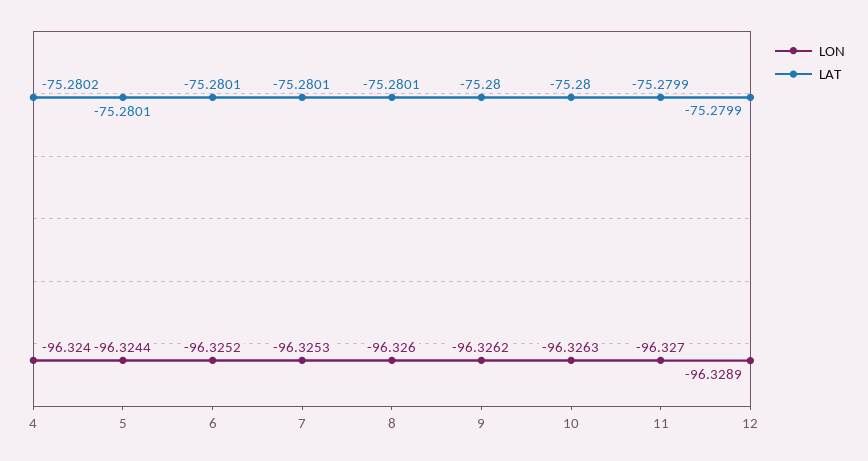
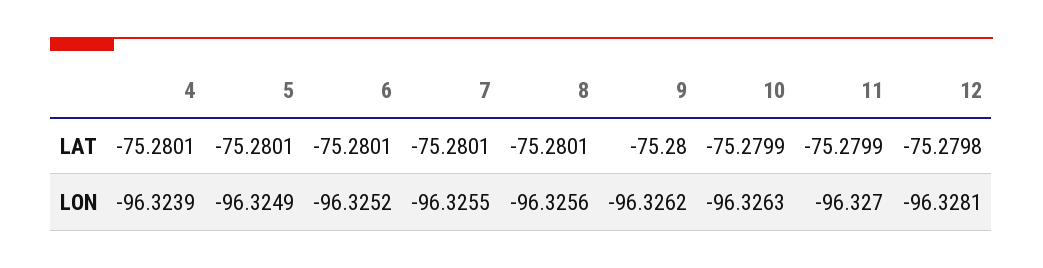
  {
    "LON": {
-     "4": -96.324,
+     "4": -96.3239,
-     "5": -96.3244,
+     "5": -96.3249,
      "6": -96.3252,
-     "7": -96.3253,
+     "7": -96.3255,
-     "8": -96.326,
+     "8": -96.3256,
      "9": -96.3262,
      "10": -96.3263,
      "11": -96.327,
-     "12": -96.3289
+     "12": -96.3281
    },
    "LAT": {
-     "4": -75.2802,
+     "4": -75.2801,
      "5": -75.2801,
      "6": -75.2801,
      "7": -75.2801,
      "8": -75.2801,
      "9": -75.28,
-     "10": -75.28,
+     "10": -75.2799,
      "11": -75.2799,
-     "12": -75.2799
+     "12": -75.2798
    }
  }

